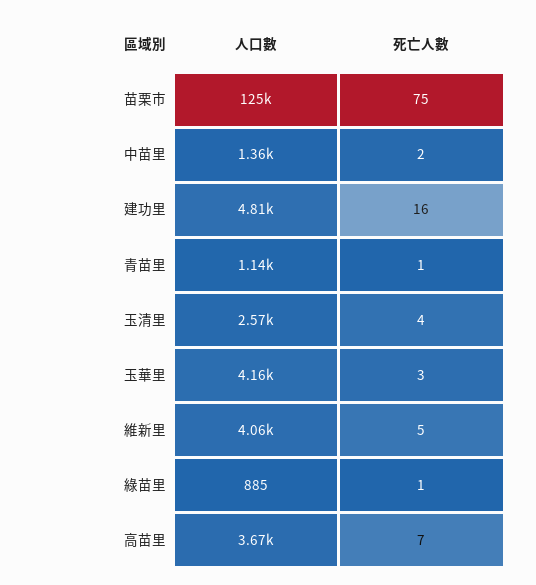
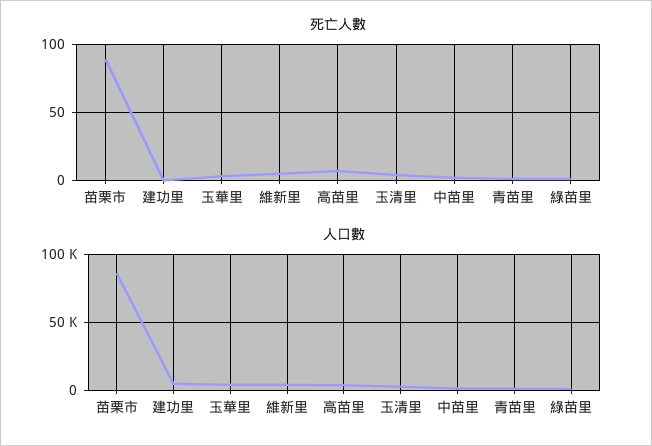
  {
    "人口數": {
-     "苗栗市": 125000,
+     "苗栗市": 85000,
      "中苗里": 1360,
      "建功里": 4810,
      "青苗里": 1140,
      "玉清里": 2570,
      "玉華里": 4160,
      "維新里": 4060,
      "綠苗里": 885,
      "高苗里": 3670
    },
    "死亡人數": {
-     "苗栗市": 75,
+     "苗栗市": 90,
      "中苗里": 2,
-     "建功里": 16,
+     "建功里": 0,
      "青苗里": 1,
      "玉清里": 4,
      "玉華里": 3,
      "維新里": 5,
      "綠苗里": 1,
      "高苗里": 7
    }
  }

